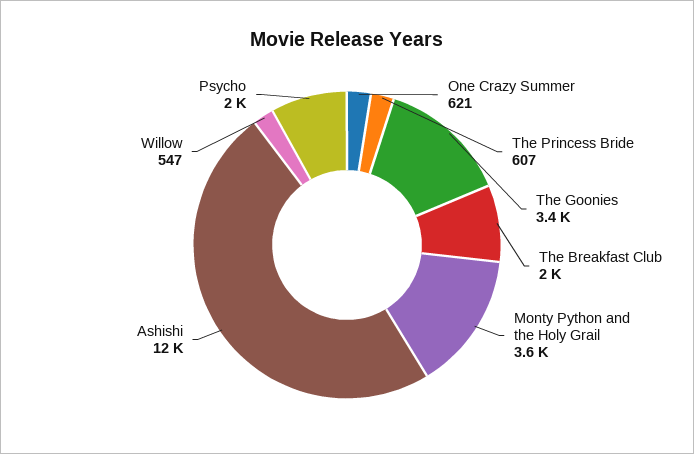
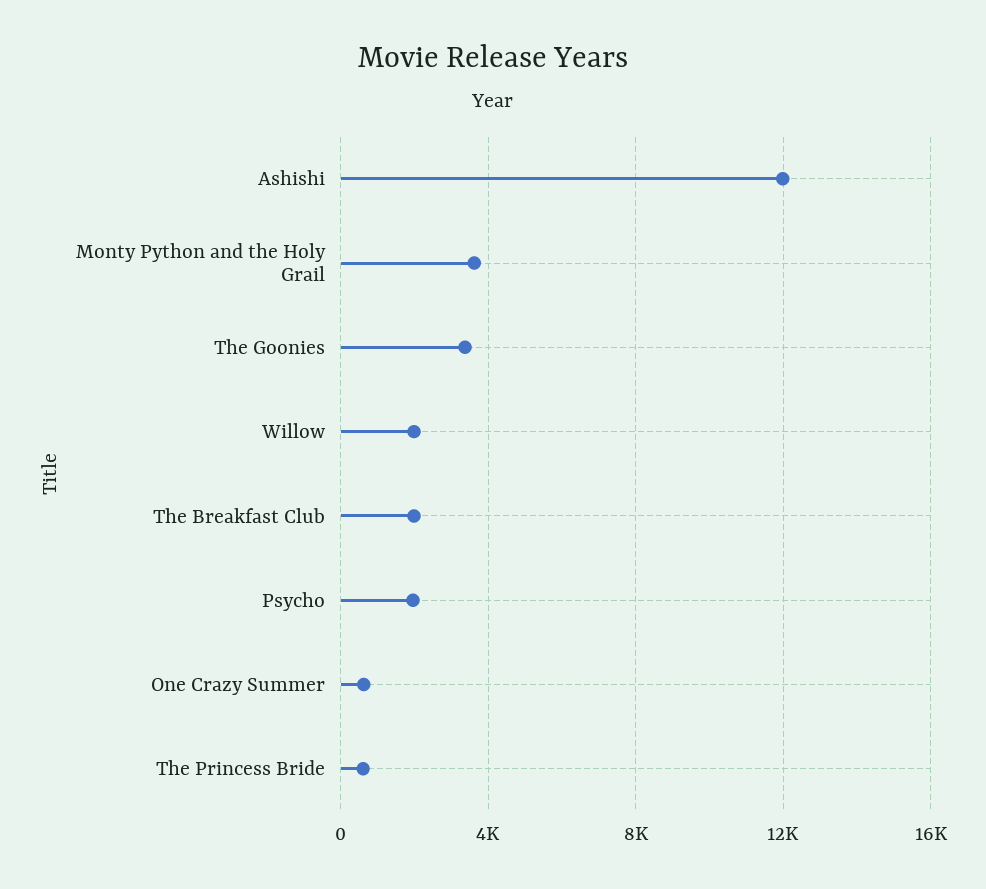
  {
    "One Crazy Summer": 621,
    "The Princess Bride": 607,
    "The Goonies": 3400,
    "The Breakfast Club": 2000,
    "Monty Python and the Holy Grail": 3600,
    "Ashishi": 12000,
-   "Willow": 547,
+   "Willow": 2000,
    "Psycho": 2000
  }

